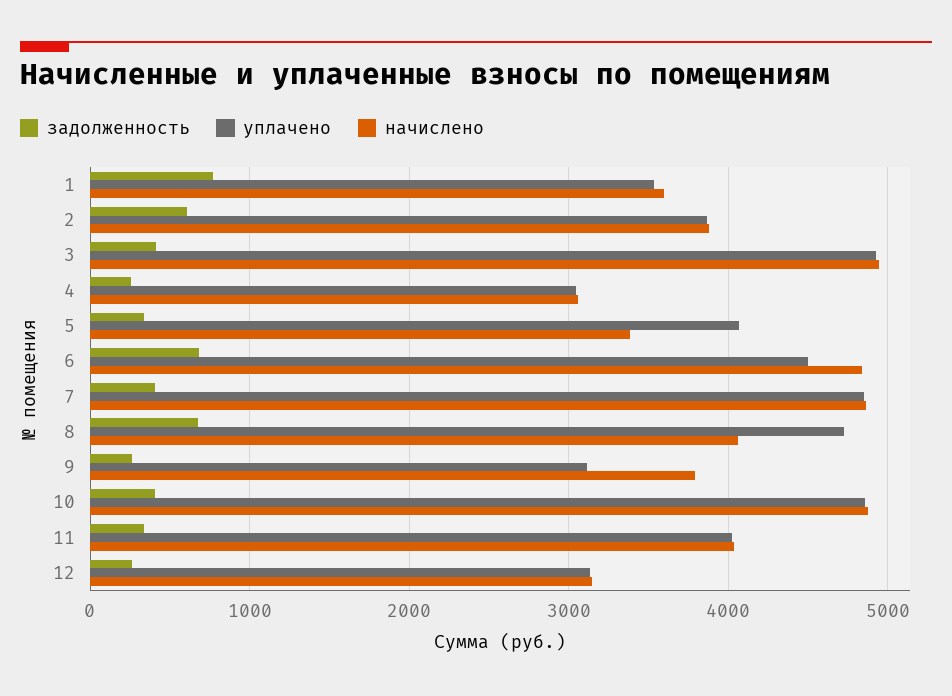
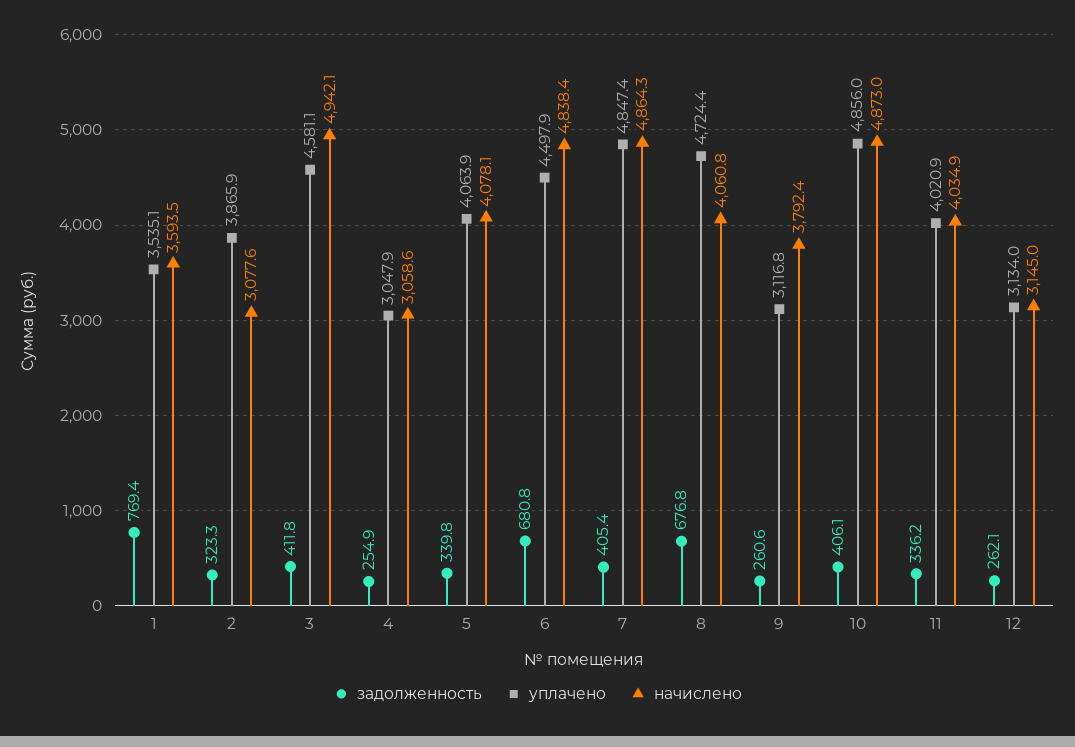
  {
    "задолженность": {
      "1": 769.4,
-     "2": 600,
+     "2": 323.3,
      "3": 411.8,
      "4": 254.9,
      "5": 339.8,
      "6": 680.8,
      "7": 405.4,
      "8": 676.8,
      "9": 260.6,
      "10": 406.1,
      "11": 336.2,
      "12": 262.1
    },
    "уплачено": {
      "1": 3535.1,
      "2": 3865.9,
-     "3": 4900,
+     "3": 4581.1,
      "4": 3047.9,
      "5": 4063.9,
      "6": 4497.9,
      "7": 4847.4,
      "8": 4724.4,
      "9": 3116.8,
      "10": 4856,
      "11": 4020.9,
      "12": 3134
    },
    "начислено": {
      "1": 3593.5,
-     "2": 3900,
+     "2": 3077.6,
      "3": 4942.1,
      "4": 3058.6,
-     "5": 3400,
+     "5": 4078.1,
      "6": 4838.4,
      "7": 4864.3,
      "8": 4060.8,
      "9": 3792.4,
      "10": 4873,
      "11": 4034.9,
      "12": 3145
    }
  }

